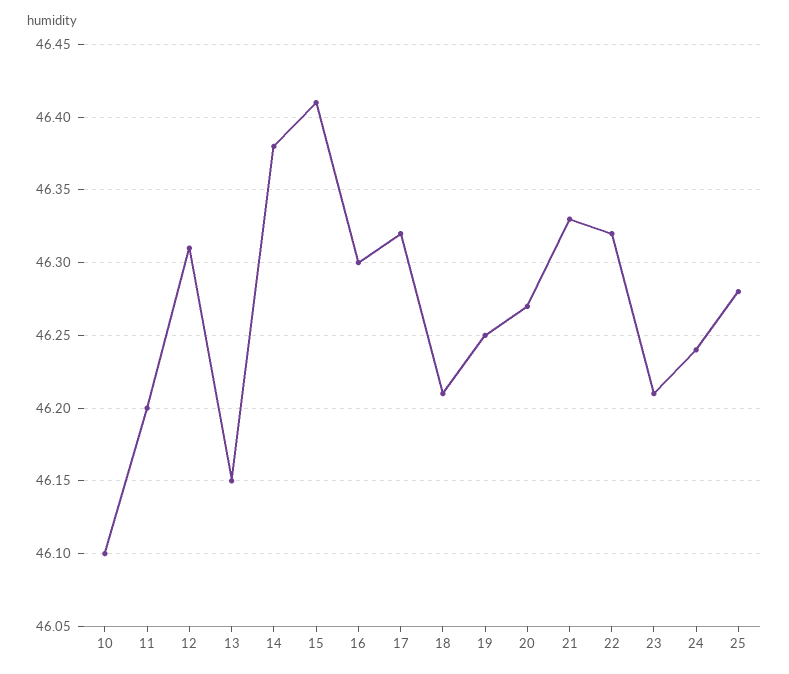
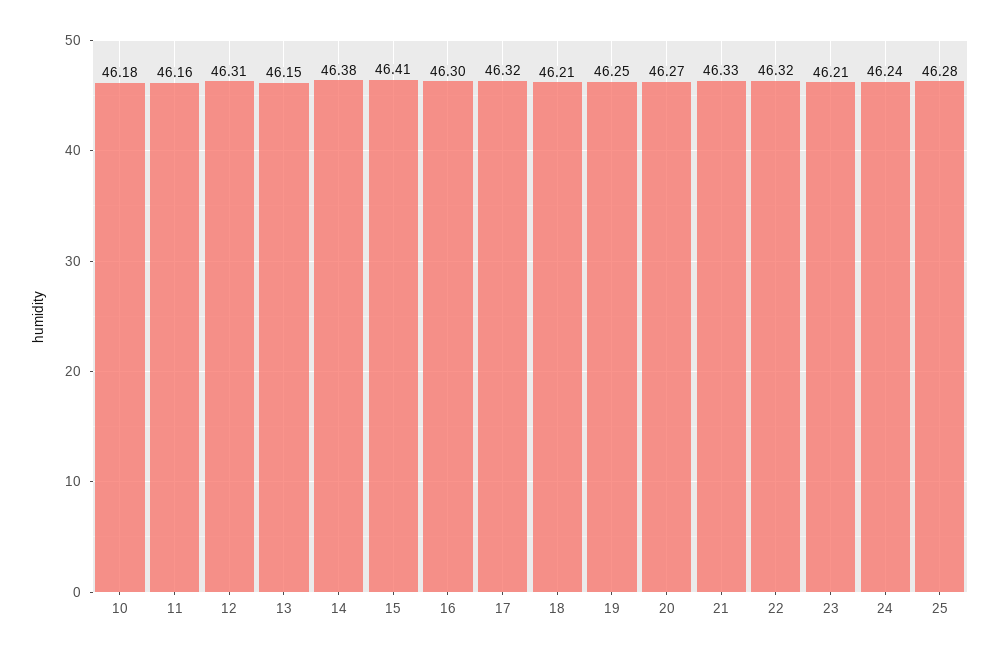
  {
-   "10": 46.1,
+   "10": 46.18,
-   "11": 46.2,
+   "11": 46.16,
    "12": 46.31,
    "13": 46.15,
    "14": 46.38,
    "15": 46.41,
    "16": 46.3,
    "17": 46.32,
    "18": 46.21,
    "19": 46.25,
    "20": 46.27,
    "21": 46.33,
    "22": 46.32,
    "23": 46.21,
    "24": 46.24,
    "25": 46.28
  }

